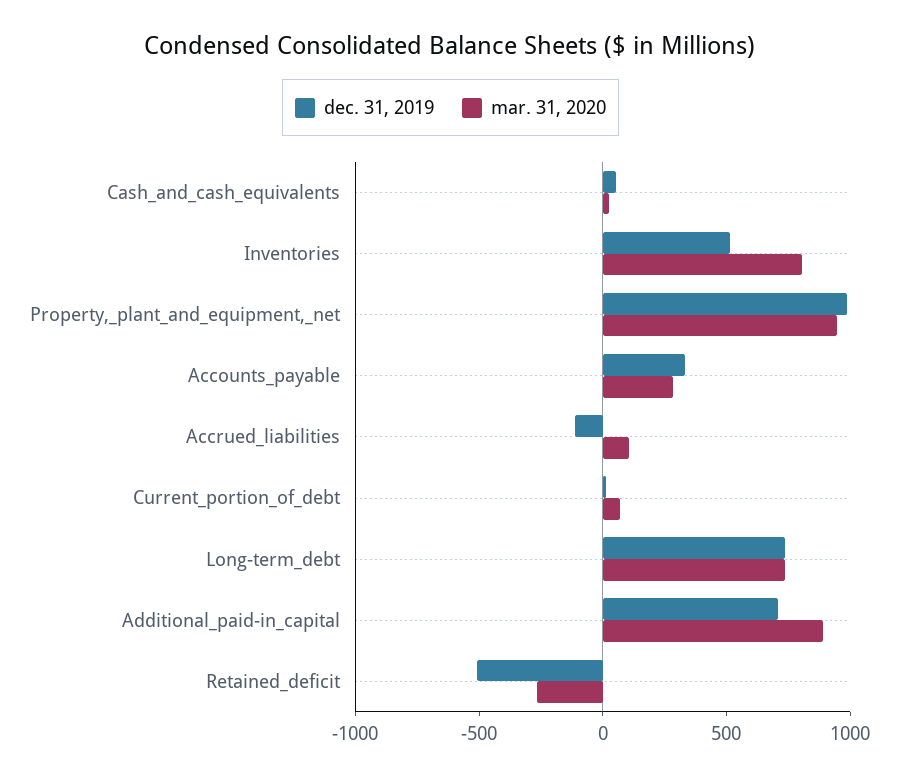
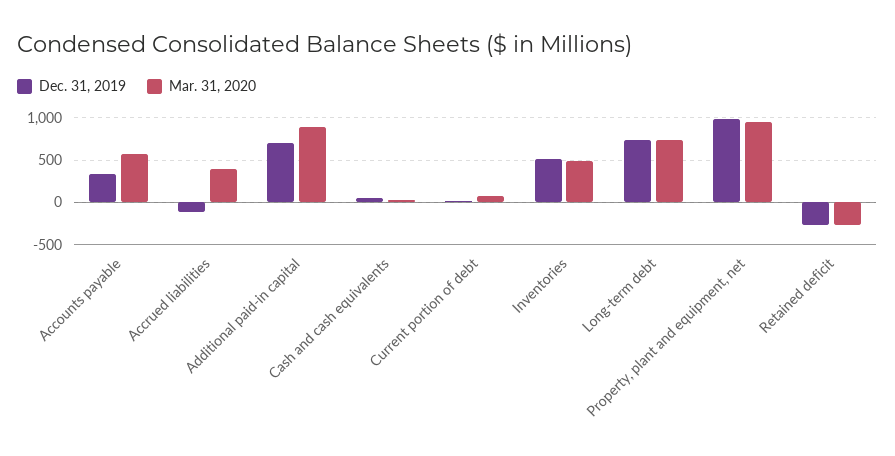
  {
    "dec. 31, 2019": {
      "Cash_and_cash_equivalents": 100,
      "Inventories": 500,
      "Property,_plant_and_equipment,_net": 1000,
      "Accounts_payable": 300,
      "Accrued_liabilities": -100,
      "Current_portion_of_debt": 0,
      "Long-term_debt": 700,
      "Additional_paid-in_capital": 700,
-     "Retained_deficit": -500
+     "Retained_deficit": -300
    },
    "mar. 31, 2020": {
      "Cash_and_cash_equivalents": 0,
-     "Inventories": 800,
+     "Inventories": 500,
      "Property,_plant_and_equipment,_net": 900,
-     "Accounts_payable": 300,
+     "Accounts_payable": 600,
-     "Accrued_liabilities": 100,
+     "Accrued_liabilities": 400,
      "Current_portion_of_debt": 100,
      "Long-term_debt": 700,
      "Additional_paid-in_capital": 900,
      "Retained_deficit": -300
    }
  }

